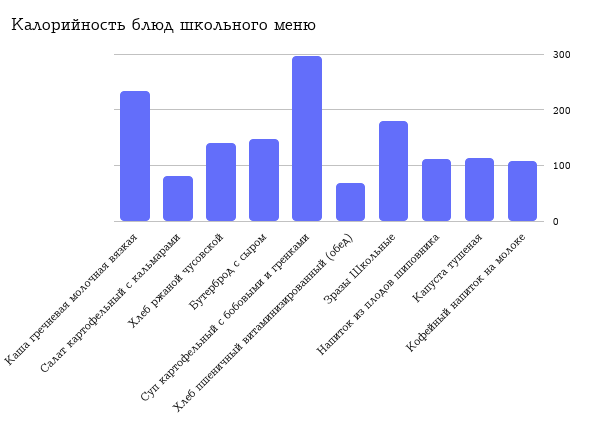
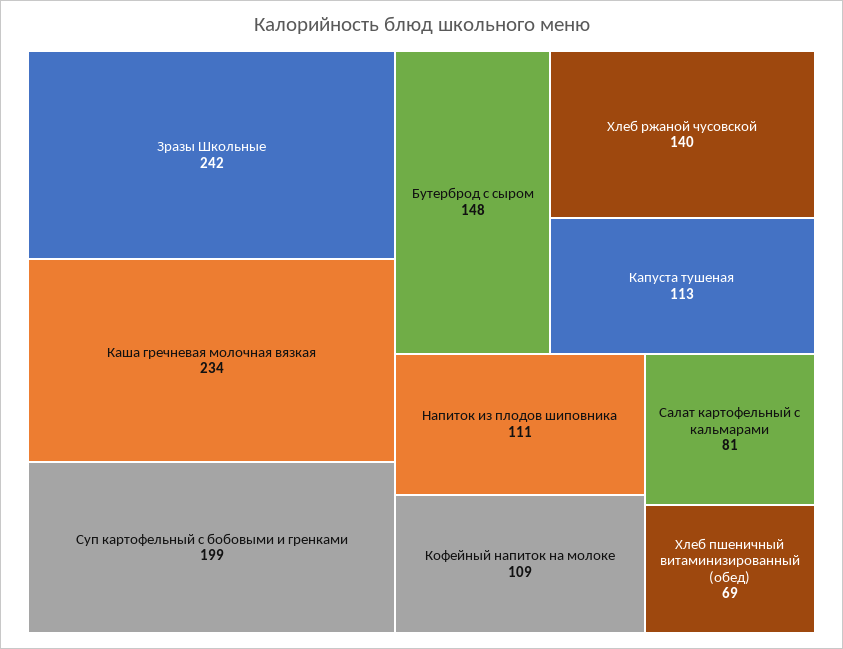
  {
    "Каша гречневая молочная вязкая": 234,
    "Салат картофельный с кальмарами": 81,
    "Хлеб ржаной чусовской": 140,
    "Бутерброд с сыром": 148,
-   "Суп картофельный с бобовыми и гренками": 300,
+   "Суп картофельный с бобовыми и гренками": 199,
    "Хлеб пшеничный витаминизированный (обед)": 69,
-   "Зразы Школьные": 180,
+   "Зразы Школьные": 242,
    "Напиток из плодов шиповника": 111,
    "Капуста тушеная": 113,
    "Кофейный напиток на молоке": 109
  }

